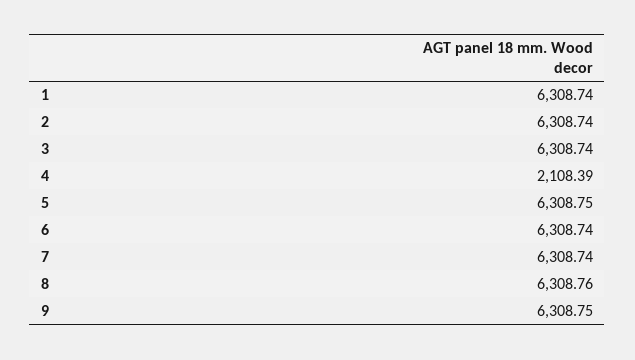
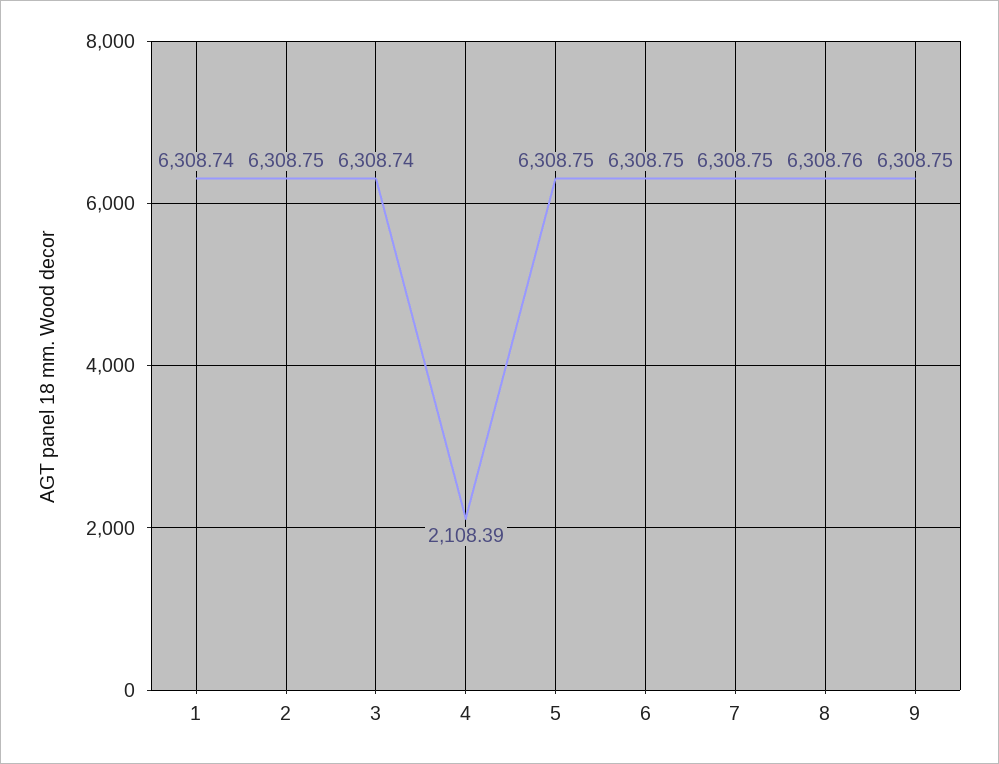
  {
    "1": 6308.74,
-   "2": 6308.74,
+   "2": 6308.75,
    "3": 6308.74,
    "4": 2108.39,
    "5": 6308.75,
-   "6": 6308.74,
+   "6": 6308.75,
-   "7": 6308.74,
+   "7": 6308.75,
    "8": 6308.76,
    "9": 6308.75
  }

